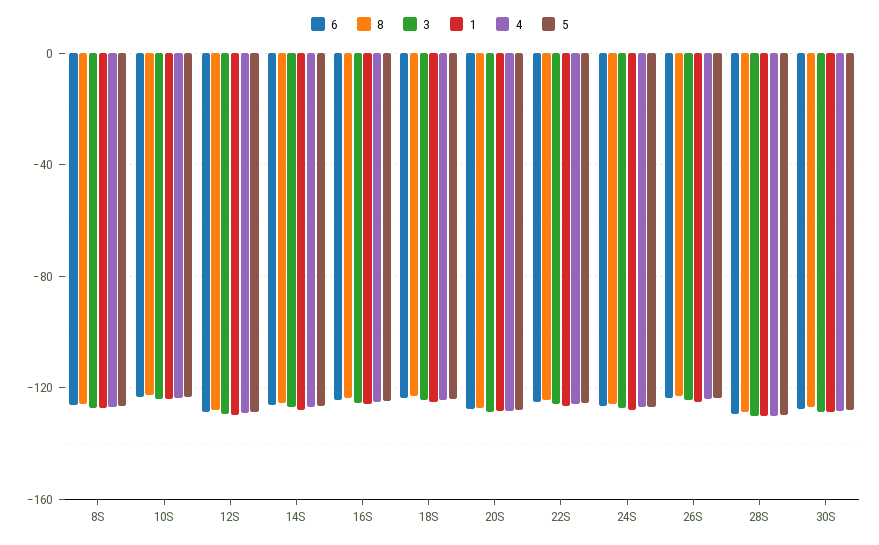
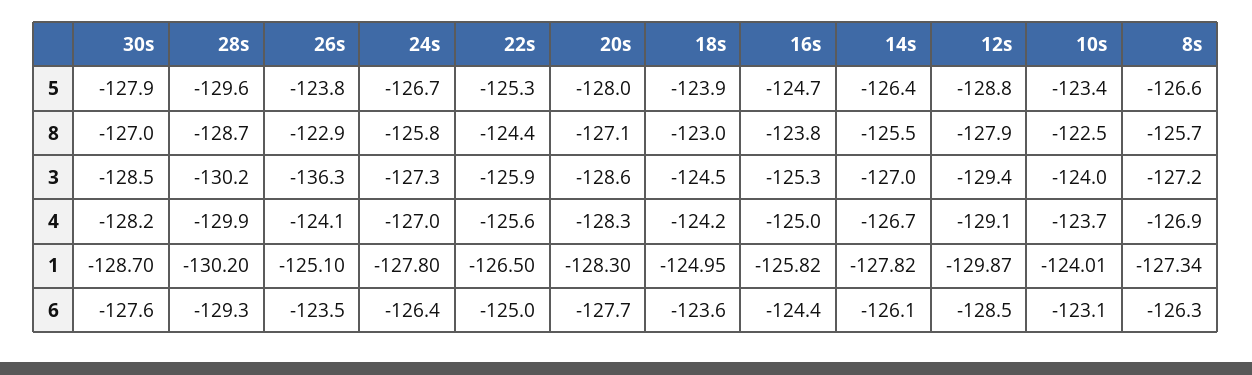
  {
    "6": {
      "8S": -126.3,
      "10S": -123.1,
      "12S": -128.5,
      "14S": -126.1,
      "16S": -124.4,
      "18S": -123.6,
      "20S": -127.7,
      "22S": -125,
      "24S": -126.4,
      "26S": -123.5,
      "28S": -129.3,
      "30S": -127.6
    },
    "8": {
      "8S": -125.7,
      "10S": -122.5,
      "12S": -127.9,
      "14S": -125.5,
      "16S": -123.8,
      "18S": -123,
      "20S": -127.1,
      "22S": -124.4,
      "24S": -125.8,
      "26S": -122.9,
      "28S": -128.7,
      "30S": -127
    },
    "3": {
      "8S": -127.2,
      "10S": -124,
      "12S": -129.4,
      "14S": -127,
      "16S": -125.3,
      "18S": -124.5,
      "20S": -128.6,
      "22S": -125.9,
      "24S": -127.3,
-     "26S": -125,
+     "26S": -136.3,
      "28S": -130.2,
      "30S": -128.5
    },
    "1": {
      "8S": -127.34,
      "10S": -124.01,
      "12S": -129.87,
      "14S": -127.82,
      "16S": -125.82,
      "18S": -124.95,
      "20S": -128.3,
      "22S": -126.5,
      "24S": -127.8,
      "26S": -125.1,
      "28S": -130.2,
      "30S": -128.7
    },
    "4": {
      "8S": -126.9,
      "10S": -123.7,
      "12S": -129.1,
      "14S": -126.7,
      "16S": -125,
      "18S": -124.2,
      "20S": -128.3,
      "22S": -125.6,
      "24S": -127,
      "26S": -124.1,
      "28S": -129.9,
      "30S": -128.2
    },
    "5": {
      "8S": -126.6,
      "10S": -123.4,
      "12S": -128.8,
      "14S": -126.4,
      "16S": -124.7,
      "18S": -123.9,
      "20S": -128,
      "22S": -125.3,
      "24S": -126.7,
      "26S": -123.8,
      "28S": -129.6,
      "30S": -127.9
    }
  }

